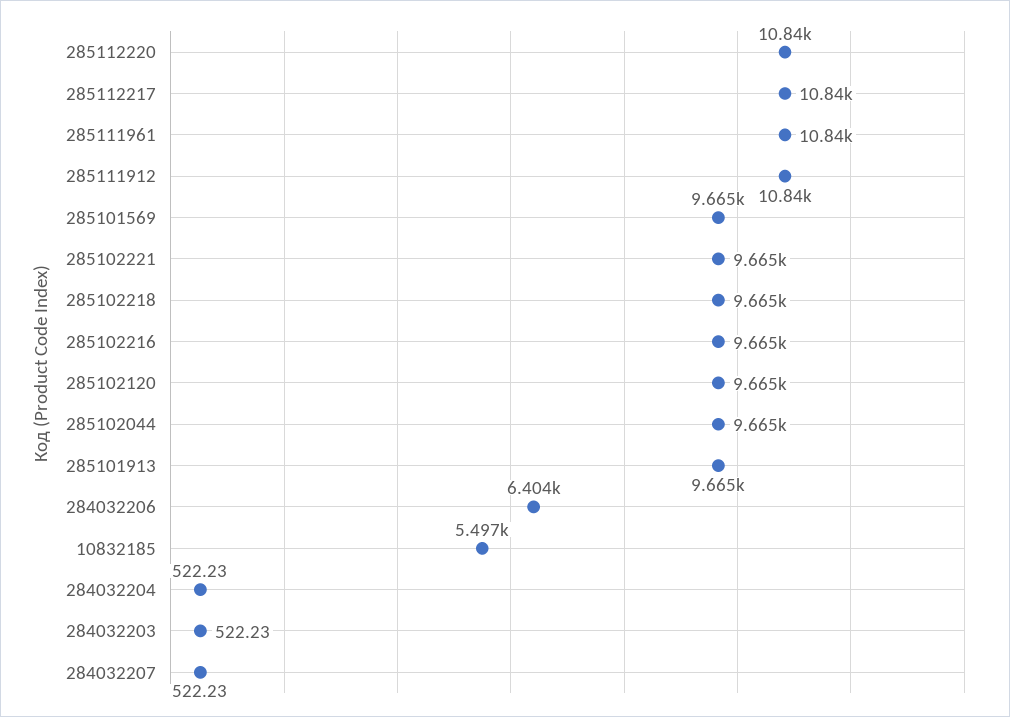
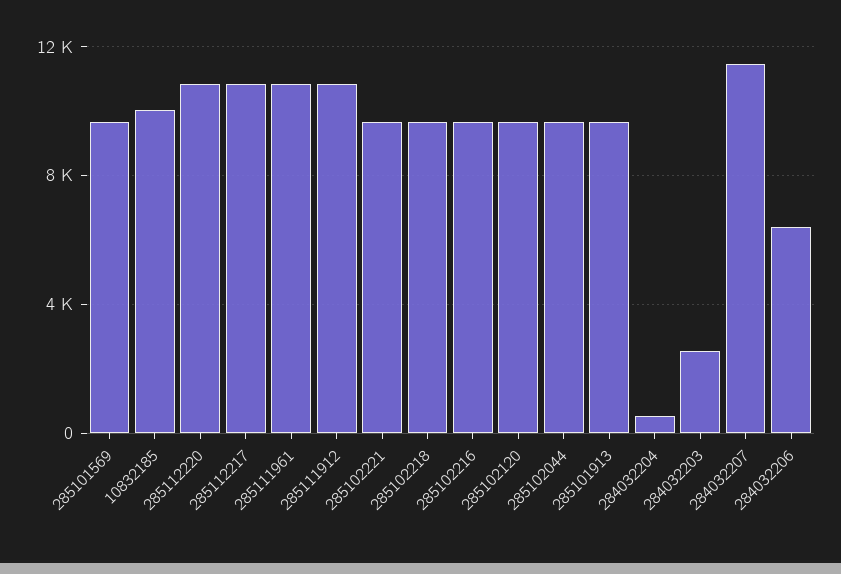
  {
    "285112220": 10840,
    "285112217": 10840,
    "285111961": 10840,
    "285111912": 10840,
    "285101569": 9665,
    "285102221": 9665,
    "285102218": 9665,
    "285102216": 9665,
    "285102120": 9665,
    "285102044": 9665,
    "285101913": 9665,
    "284032206": 6404,
-   "10832185": 5497,
+   "10832185": 10000,
    "284032204": 522.23,
-   "284032203": 522.23,
+   "284032203": 2500,
-   "284032207": 522.23
+   "284032207": 11500
  }

